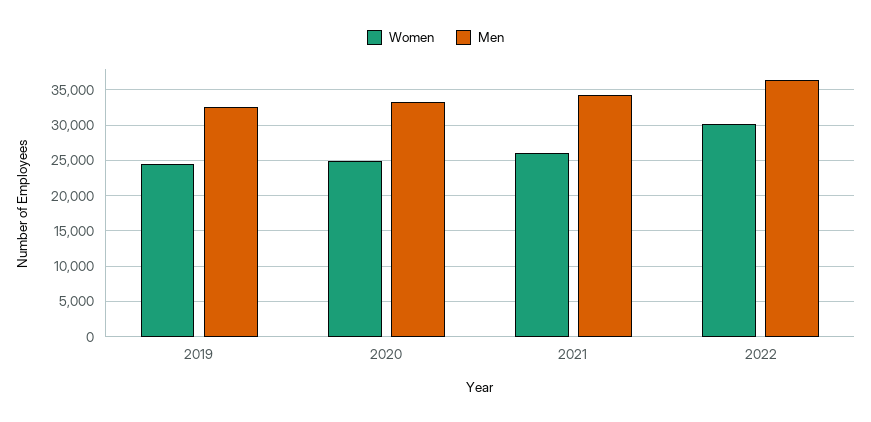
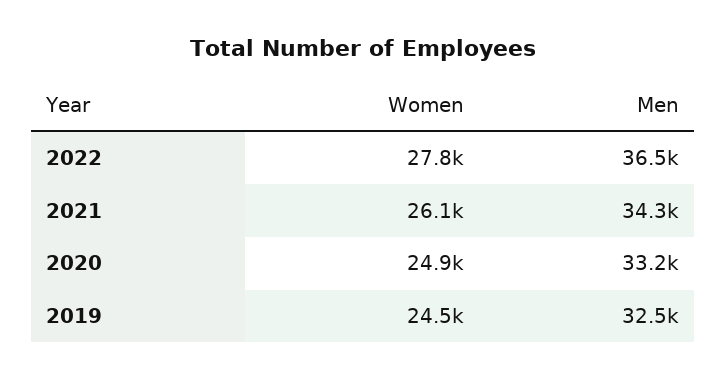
  {
    "Women": {
      "2019": 24500,
      "2020": 24900,
      "2021": 26100,
-     "2022": 30000
+     "2022": 27800
    },
    "Men": {
      "2019": 32500,
      "2020": 33200,
      "2021": 34300,
      "2022": 36500
    }
  }

